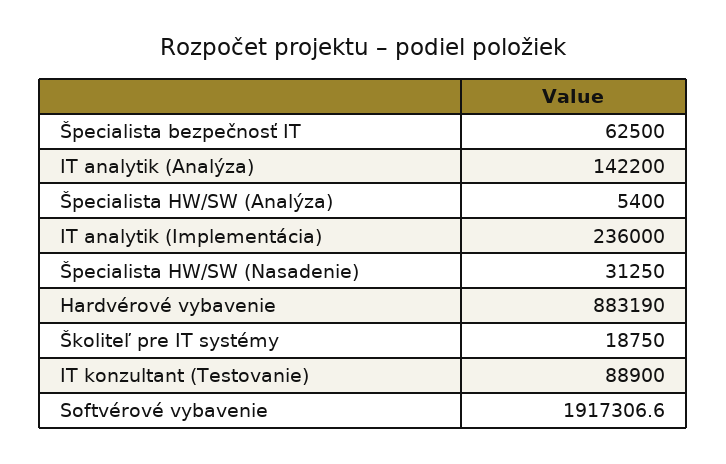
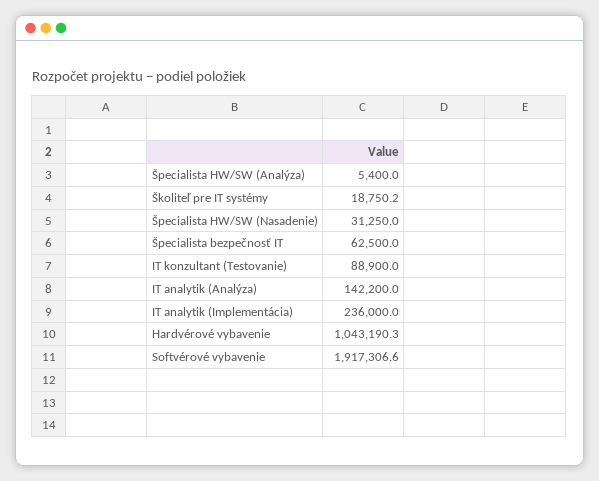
  {
    "Špecialista bezpečnosť IT": 62500,
    "IT analytik (Analýza)": 142200,
    "Špecialista HW/SW (Analýza)": 5400,
    "IT analytik (Implementácia)": 236000,
    "Špecialista HW/SW (Nasadenie)": 31250,
-   "Hardvérové vybavenie": 883190,
+   "Hardvérové vybavenie": 1043190.3,
-   "Školiteľ pre IT systémy": 18750,
+   "Školiteľ pre IT systémy": 18750.2,
    "IT konzultant (Testovanie)": 88900,
    "Softvérové vybavenie": 1917306.6
  }

